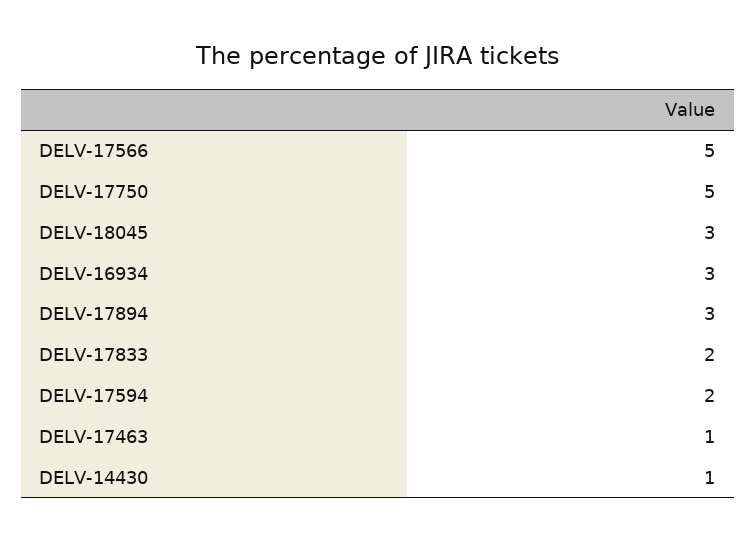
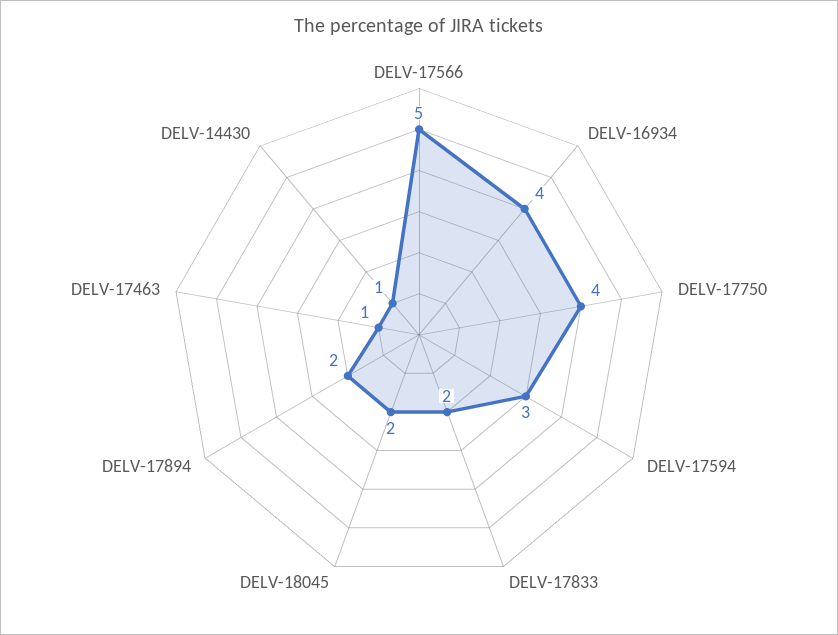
  {
    "DELV-17566": 5,
-   "DELV-17750": 5,
+   "DELV-17750": 4,
-   "DELV-18045": 3,
+   "DELV-18045": 2,
-   "DELV-16934": 3,
+   "DELV-16934": 4,
-   "DELV-17894": 3,
+   "DELV-17894": 2,
    "DELV-17833": 2,
-   "DELV-17594": 2,
+   "DELV-17594": 3,
    "DELV-17463": 1,
    "DELV-14430": 1
  }

